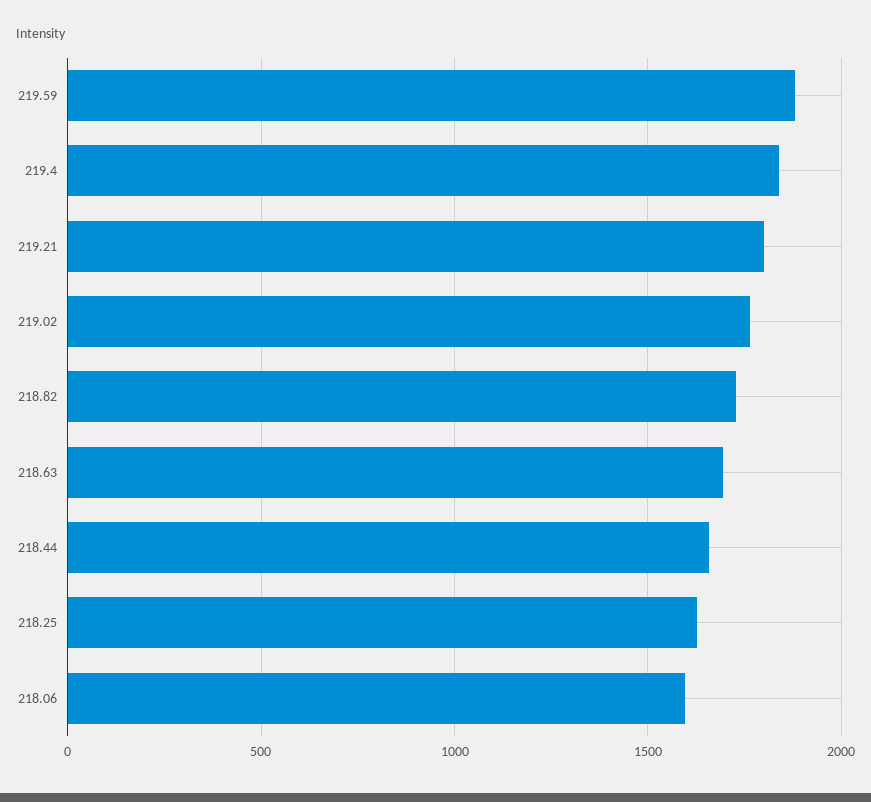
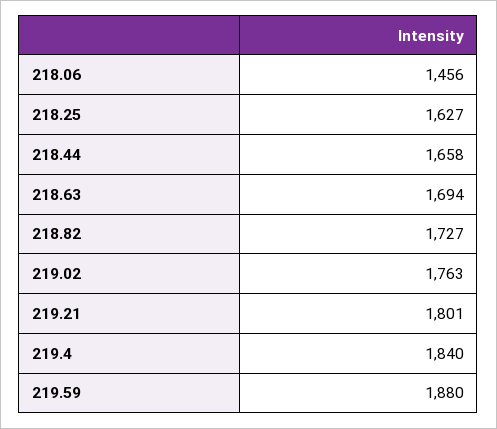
  {
    "219.59": 1880,
    "219.4": 1840,
    "219.21": 1801,
    "219.02": 1763,
    "218.82": 1727,
    "218.63": 1694,
    "218.44": 1658,
    "218.25": 1627,
-   "218.06": 1600
+   "218.06": 1456
  }

